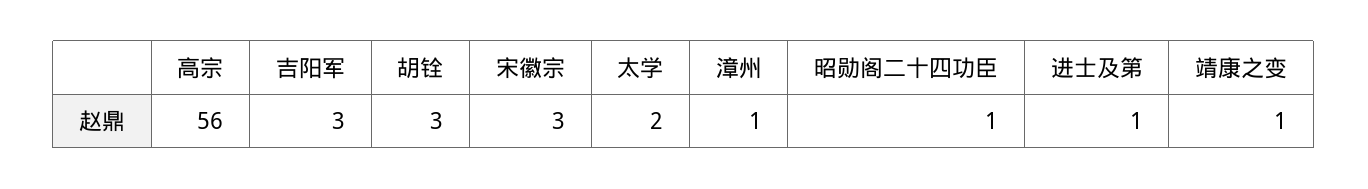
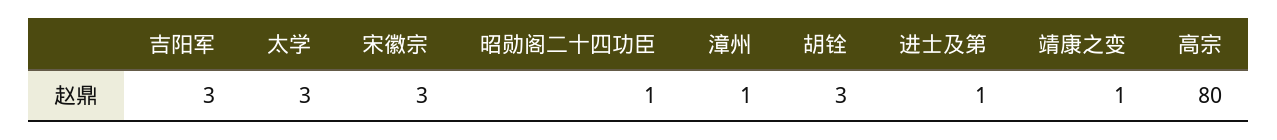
  {
-   "高宗": 56,
+   "高宗": 80,
    "吉阳军": 3,
    "胡铨": 3,
    "宋徽宗": 3,
-   "太学": 2,
+   "太学": 3,
    "漳州": 1,
    "昭勋阁二十四功臣": 1,
    "进士及第": 1,
    "靖康之变": 1
  }

